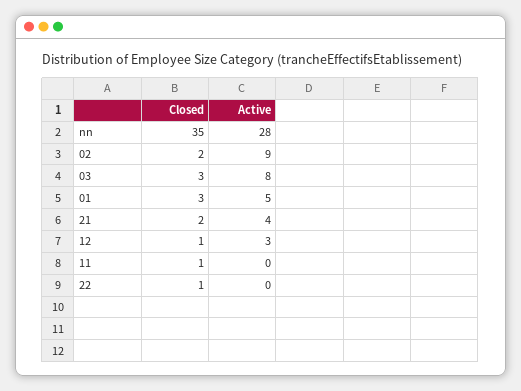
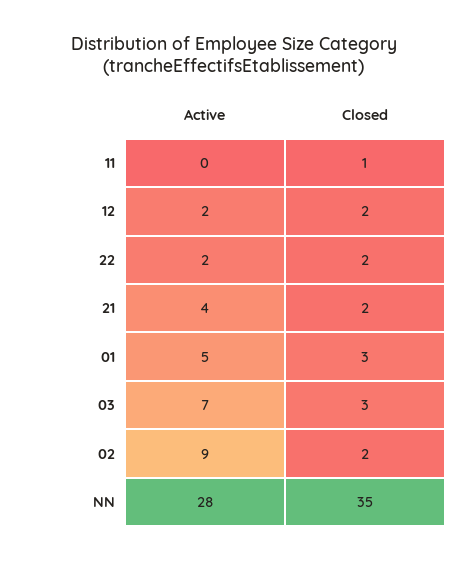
  {
    "Closed": {
      "nn": 35,
      "02": 2,
      "03": 3,
      "01": 3,
      "21": 2,
-     "12": 1,
+     "12": 2,
      "11": 1,
-     "22": 1
+     "22": 2
    },
    "Active": {
      "nn": 28,
      "02": 9,
-     "03": 8,
+     "03": 7,
      "01": 5,
      "21": 4,
-     "12": 3,
+     "12": 2,
      "11": 0,
-     "22": 0
+     "22": 2
    }
  }

